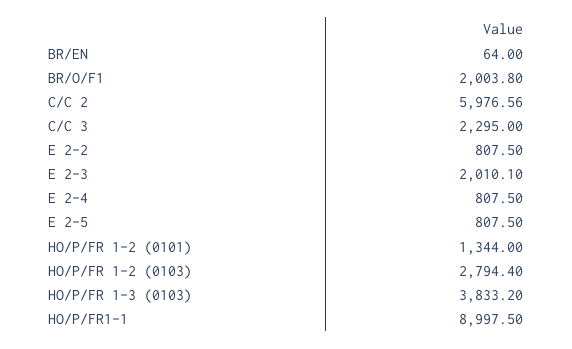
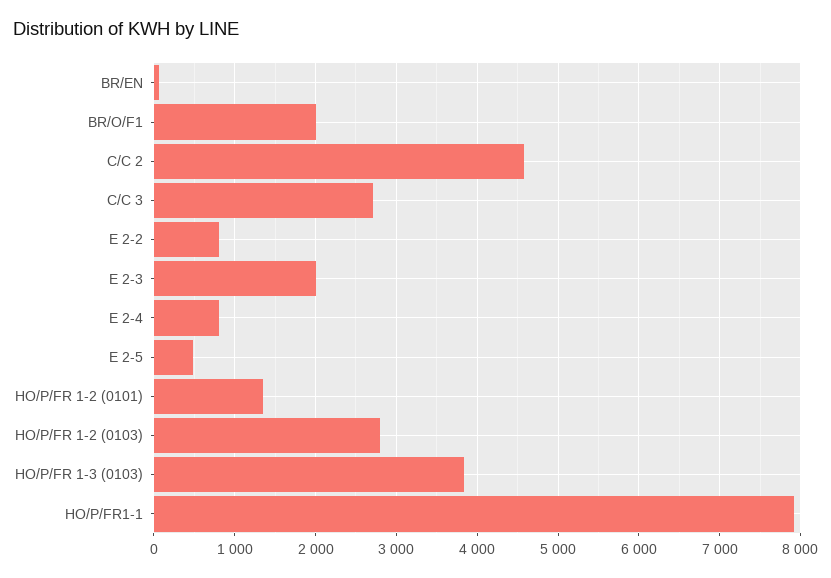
  {
    "BR/EN": 64,
    "BR/O/F1": 2003.8,
-   "C/C 2": 5976.56,
+   "C/C 2": 4600,
-   "C/C 3": 2295,
+   "C/C 3": 2700,
    "E 2-2": 807.5,
    "E 2-3": 2010.1,
    "E 2-4": 807.5,
-   "E 2-5": 807.5,
+   "E 2-5": 500,
    "HO/P/FR 1-2 (0101)": 1344,
    "HO/P/FR 1-2 (0103)": 2794.4,
    "HO/P/FR 1-3 (0103)": 3833.2,
-   "HO/P/FR1-1": 8997.5
+   "HO/P/FR1-1": 7900
  }

